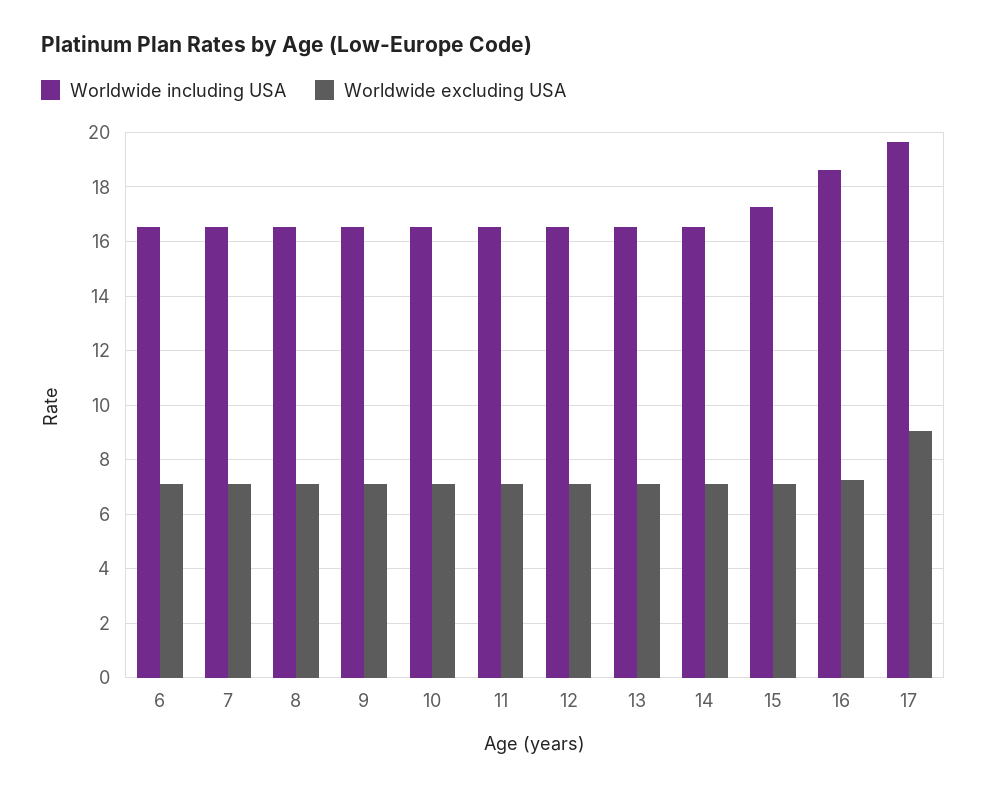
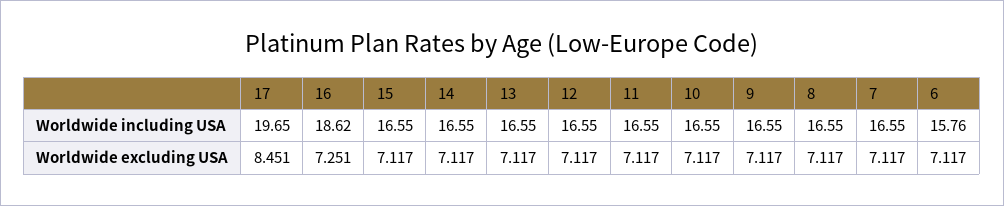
  {
    "Worldwide including USA": {
-     "6": 16.5,
+     "6": 15.76,
      "7": 16.55,
      "8": 16.55,
      "9": 16.55,
      "10": 16.55,
      "11": 16.55,
      "12": 16.55,
      "13": 16.55,
      "14": 16.55,
-     "15": 17.25,
+     "15": 16.55,
      "16": 18.62,
      "17": 19.65
    },
    "Worldwide excluding USA": {
      "6": 7.117,
      "7": 7.117,
      "8": 7.117,
      "9": 7.117,
      "10": 7.117,
      "11": 7.117,
      "12": 7.117,
      "13": 7.117,
      "14": 7.117,
      "15": 7.117,
      "16": 7.251,
-     "17": 9
+     "17": 8.451
    }
  }

